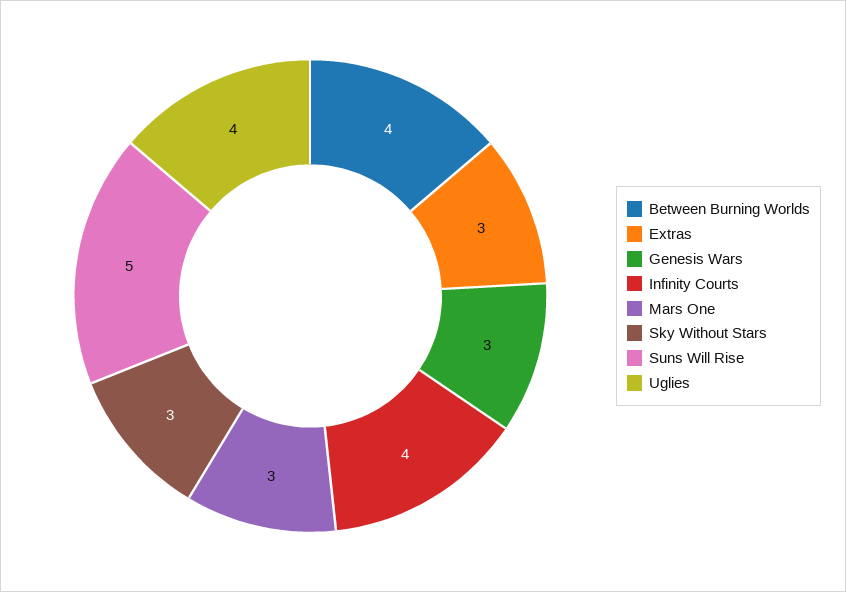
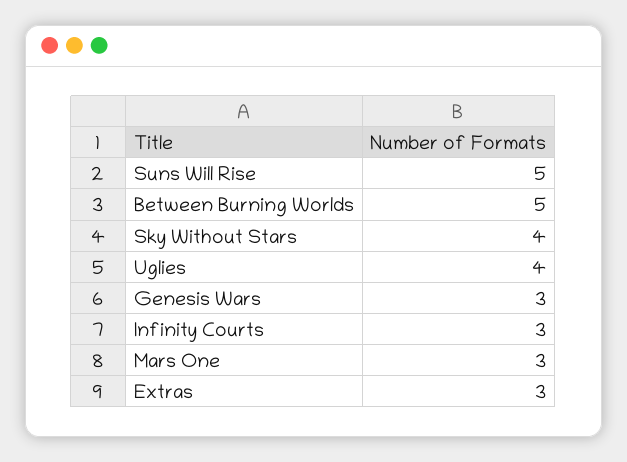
  {
-   "Between Burning Worlds": 4,
+   "Between Burning Worlds": 5,
    "Extras": 3,
    "Genesis Wars": 3,
-   "Infinity Courts": 4,
+   "Infinity Courts": 3,
    "Mars One": 3,
-   "Sky Without Stars": 3,
+   "Sky Without Stars": 4,
    "Suns Will Rise": 5,
    "Uglies": 4
  }

